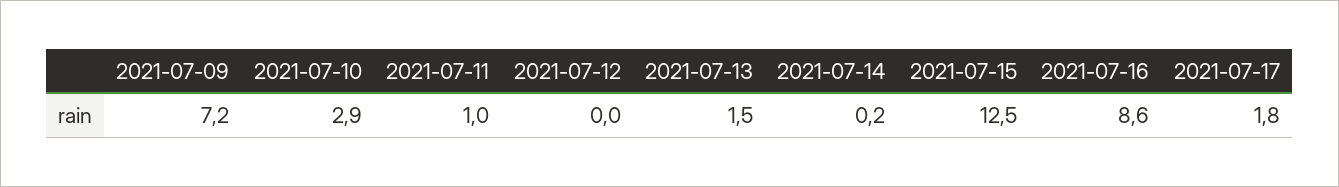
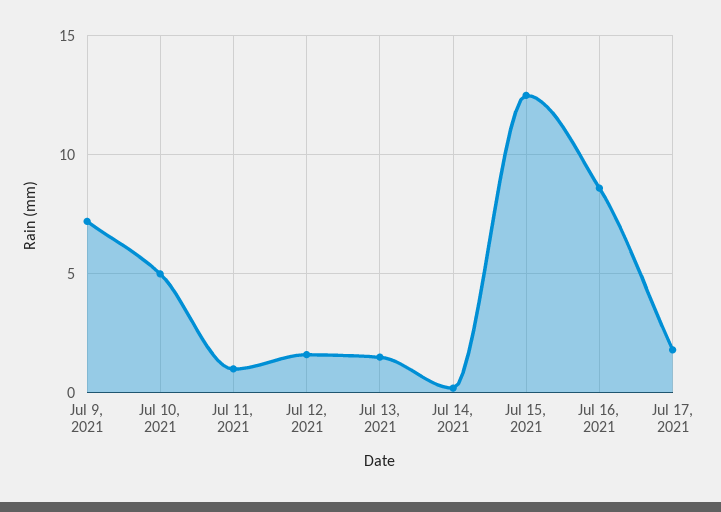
  {
    "2021-07-09": 7.2,
-   "2021-07-10": 2.9,
+   "2021-07-10": 5,
    "2021-07-11": 1,
-   "2021-07-12": 0,
+   "2021-07-12": 1.5,
    "2021-07-13": 1.5,
    "2021-07-14": 0.2,
    "2021-07-15": 12.5,
    "2021-07-16": 8.6,
    "2021-07-17": 1.8
  }

